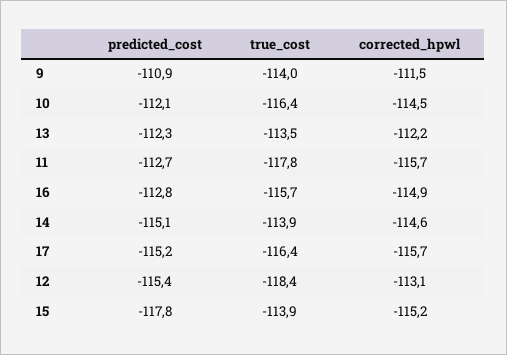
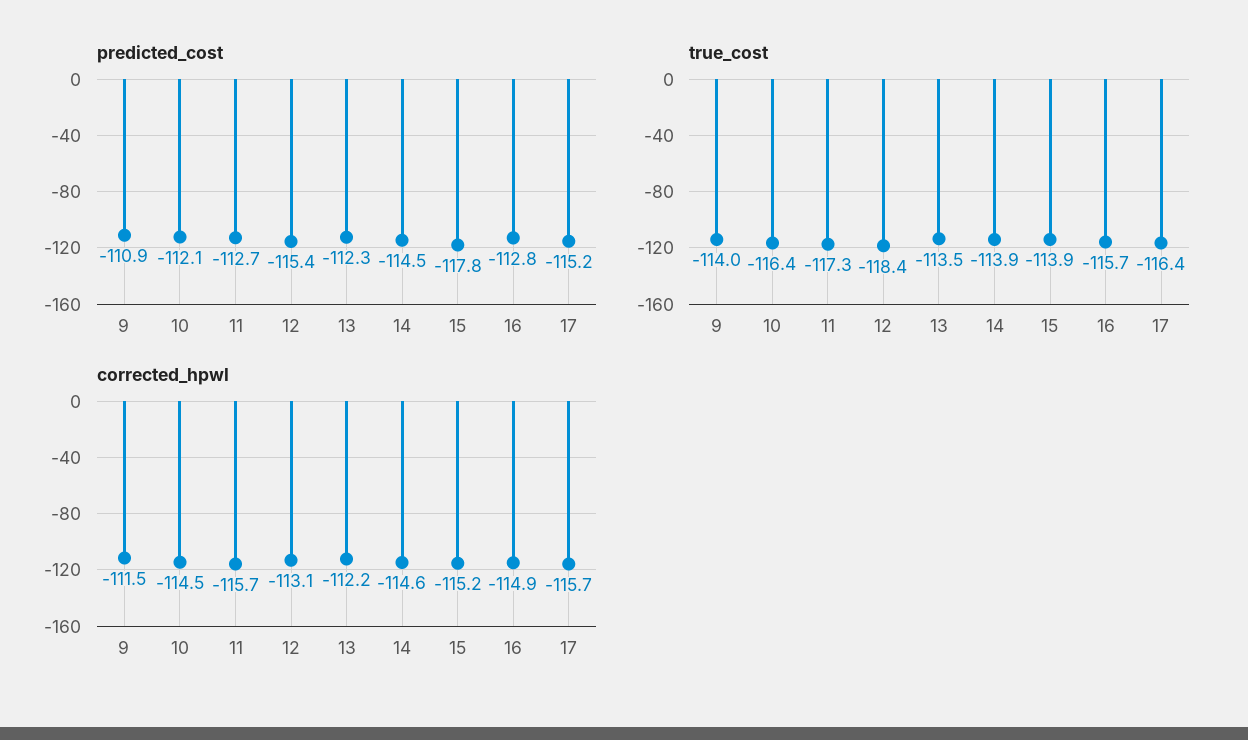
  {
    "predicted_cost": {
      "9": -110.9,
      "10": -112.1,
      "13": -112.3,
      "11": -112.7,
      "16": -112.8,
-     "14": -115.1,
+     "14": -114.5,
      "17": -115.2,
      "12": -115.4,
      "15": -117.8
    },
    "true_cost": {
      "9": -114,
      "10": -116.4,
      "13": -113.5,
-     "11": -117.8,
+     "11": -117.3,
      "16": -115.7,
      "14": -113.9,
      "17": -116.4,
      "12": -118.4,
      "15": -113.9
    },
    "corrected_hpwl": {
      "9": -111.5,
      "10": -114.5,
      "13": -112.2,
      "11": -115.7,
      "16": -114.9,
      "14": -114.6,
      "17": -115.7,
      "12": -113.1,
      "15": -115.2
    }
  }

